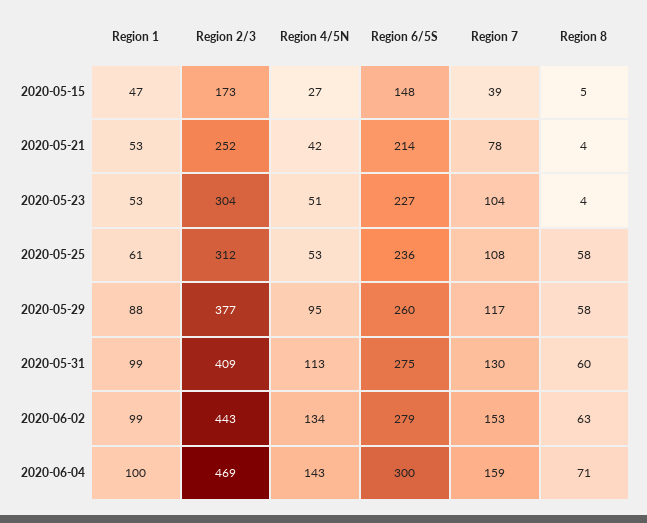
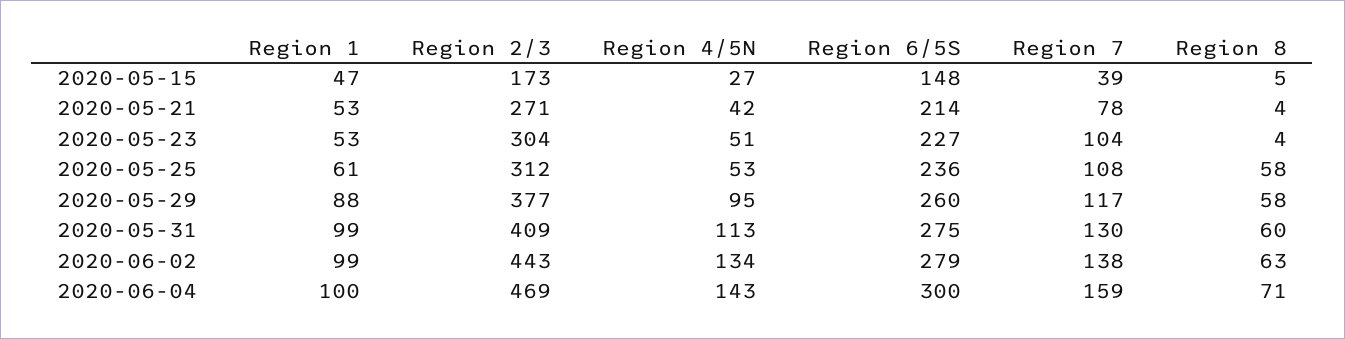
  {
    "Region 1": {
      "2020-05-15": 47,
      "2020-05-21": 53,
      "2020-05-23": 53,
      "2020-05-25": 61,
      "2020-05-29": 88,
      "2020-05-31": 99,
      "2020-06-02": 99,
      "2020-06-04": 100
    },
    "Region 2/3": {
      "2020-05-15": 173,
-     "2020-05-21": 252,
+     "2020-05-21": 271,
      "2020-05-23": 304,
      "2020-05-25": 312,
      "2020-05-29": 377,
      "2020-05-31": 409,
      "2020-06-02": 443,
      "2020-06-04": 469
    },
    "Region 4/5N": {
      "2020-05-15": 27,
      "2020-05-21": 42,
      "2020-05-23": 51,
      "2020-05-25": 53,
      "2020-05-29": 95,
      "2020-05-31": 113,
      "2020-06-02": 134,
      "2020-06-04": 143
    },
    "Region 6/5S": {
      "2020-05-15": 148,
      "2020-05-21": 214,
      "2020-05-23": 227,
      "2020-05-25": 236,
      "2020-05-29": 260,
      "2020-05-31": 275,
      "2020-06-02": 279,
      "2020-06-04": 300
    },
    "Region 7": {
      "2020-05-15": 39,
      "2020-05-21": 78,
      "2020-05-23": 104,
      "2020-05-25": 108,
      "2020-05-29": 117,
      "2020-05-31": 130,
-     "2020-06-02": 153,
+     "2020-06-02": 138,
      "2020-06-04": 159
    },
    "Region 8": {
      "2020-05-15": 5,
      "2020-05-21": 4,
      "2020-05-23": 4,
      "2020-05-25": 58,
      "2020-05-29": 58,
      "2020-05-31": 60,
      "2020-06-02": 63,
      "2020-06-04": 71
    }
  }

